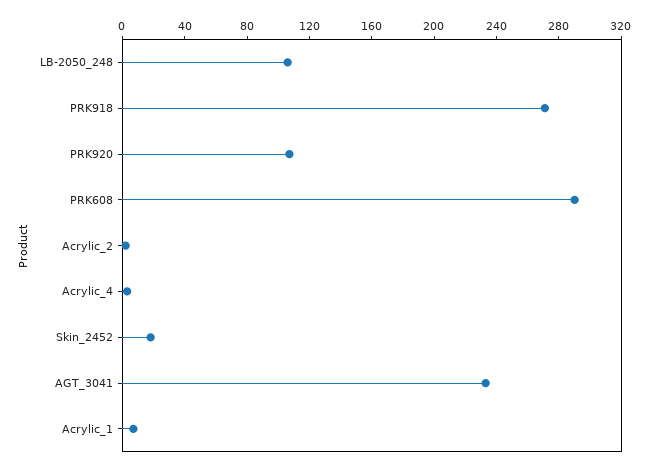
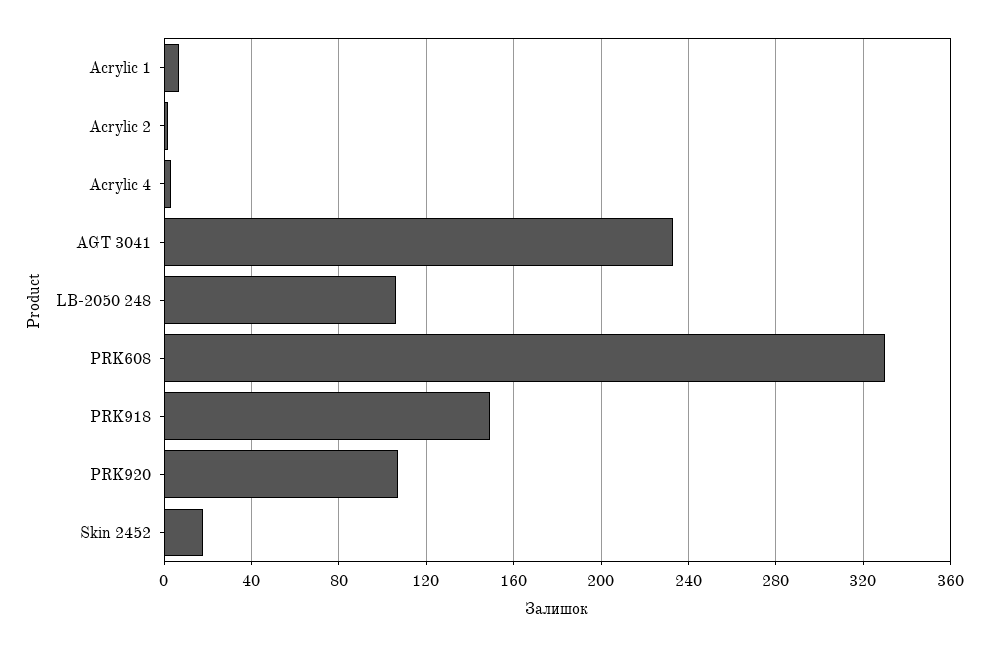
  {
    "LB-2050_248": 105,
-   "PRK918": 270,
+   "PRK918": 150,
    "PRK920": 105,
-   "PRK608": 290,
+   "PRK608": 330,
    "Acrylic_2": 0,
    "Acrylic_4": 5,
    "Skin_2452": 20,
    "AGT_3041": 235,
    "Acrylic_1": 5
  }

